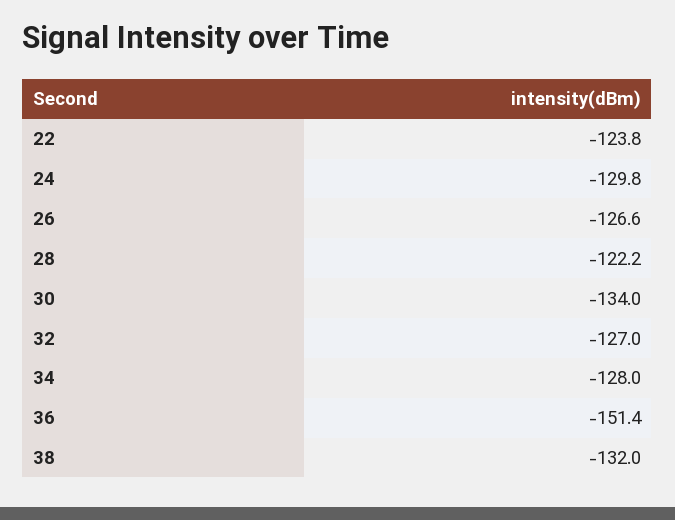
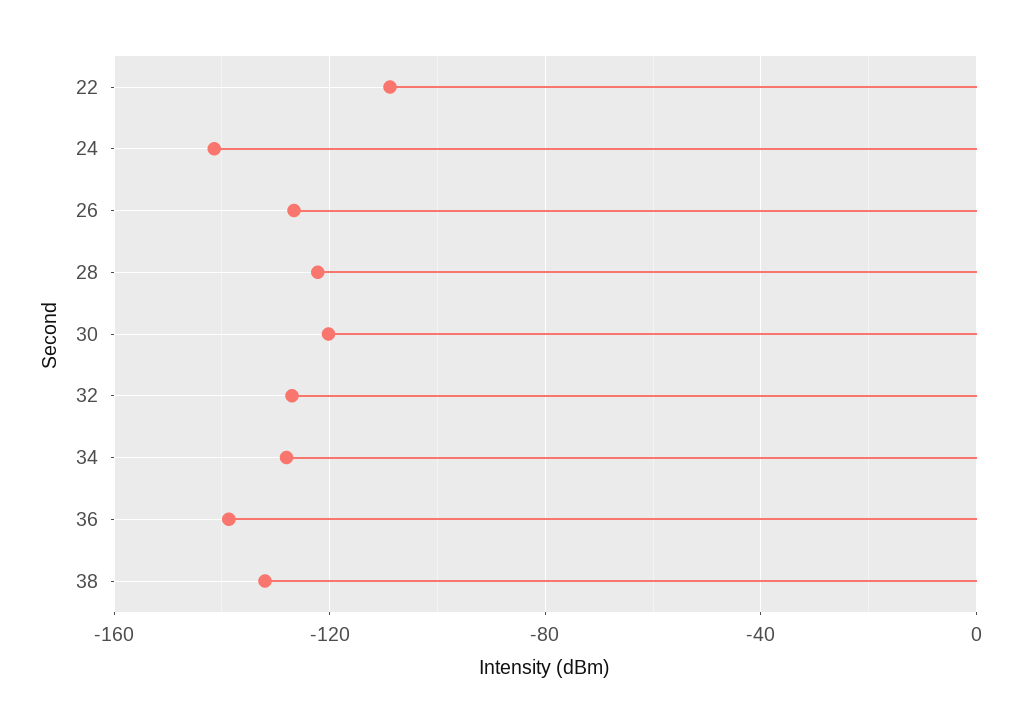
  {
-   "22": -123.8,
+   "22": -110,
-   "24": -129.8,
+   "24": -140,
    "26": -126.6,
    "28": -122.2,
-   "30": -134,
+   "30": -120,
    "32": -127,
    "34": -128,
-   "36": -151.4,
+   "36": -140,
    "38": -132
  }

